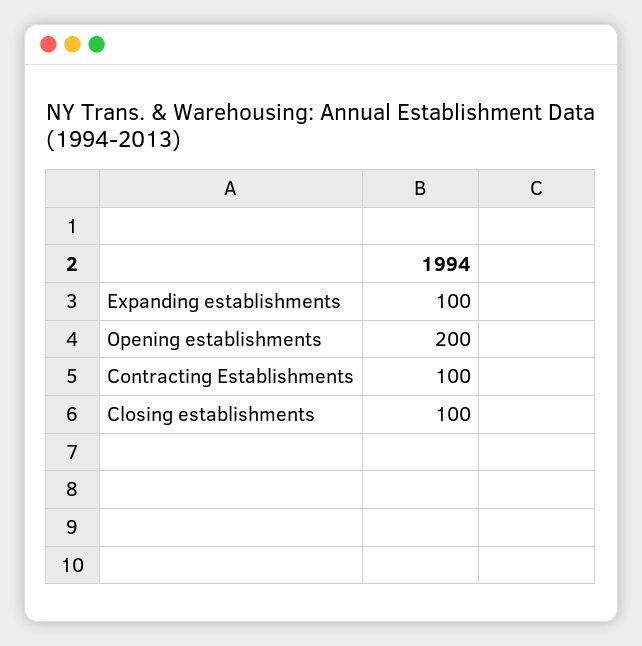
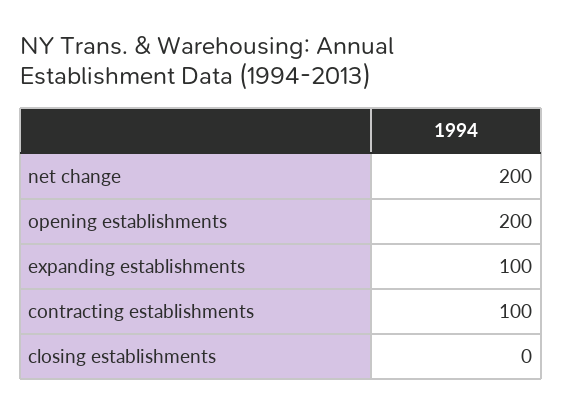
  {
    "Expanding establishments": 100,
    "Opening establishments": 200,
    "Contracting Establishments": 100,
-   "Closing establishments": 100
+   "Closing establishments": 0,
+   "net change": 200
  }

